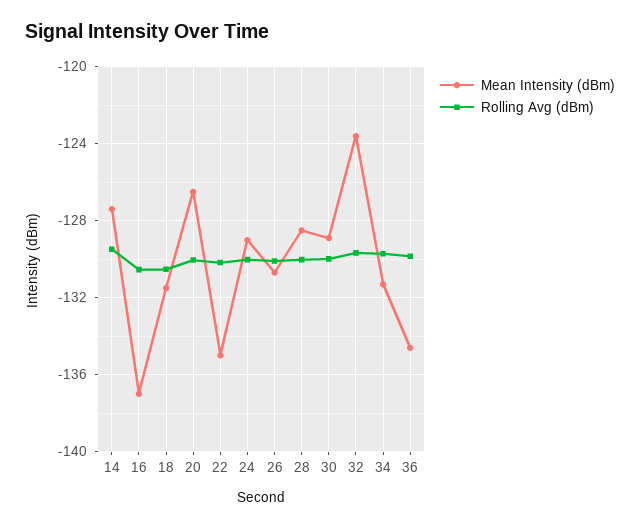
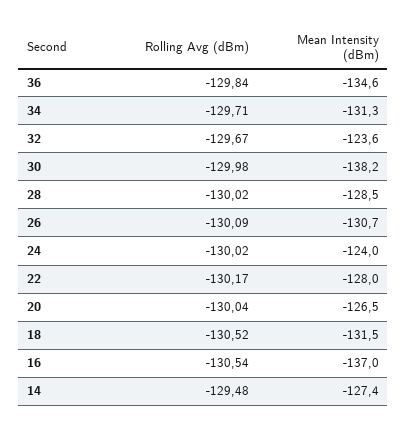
  {
    "Mean Intensity (dBm)": {
      "14": -127.4,
      "16": -137,
      "18": -131.5,
      "20": -126.5,
-     "22": -135,
+     "22": -128,
-     "24": -129,
+     "24": -124,
      "26": -130.7,
      "28": -128.5,
-     "30": -129,
+     "30": -138.2,
      "32": -123.6,
      "34": -131.3,
      "36": -134.6
    },
    "Rolling Avg (dBm)": {
      "14": -129.48,
      "16": -130.54,
      "18": -130.52,
      "20": -130.04,
      "22": -130.17,
      "24": -130.02,
      "26": -130.09,
      "28": -130.02,
      "30": -129.98,
      "32": -129.67,
      "34": -129.71,
      "36": -129.84
    }
  }

